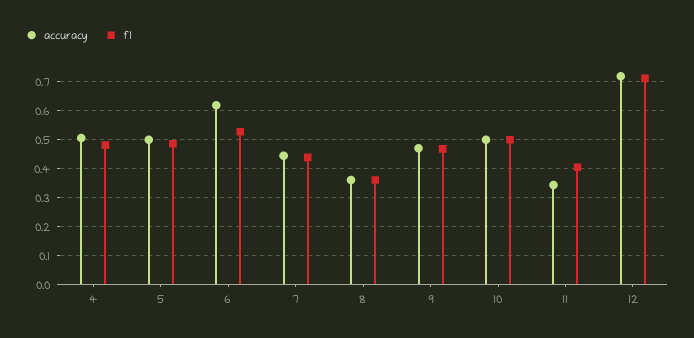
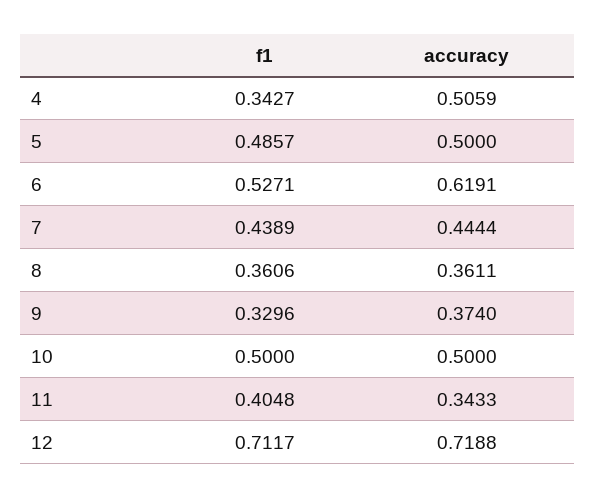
  {
    "accuracy": {
      "4": 0.5059,
      "5": 0.5,
      "6": 0.6191,
      "7": 0.4444,
      "8": 0.3611,
-     "9": 0.475,
+     "9": 0.374,
      "10": 0.5,
      "11": 0.3433,
      "12": 0.7188
    },
    "f1": {
-     "4": 0.475,
+     "4": 0.3427,
      "5": 0.4857,
      "6": 0.5271,
      "7": 0.4389,
      "8": 0.3606,
-     "9": 0.475,
+     "9": 0.3296,
      "10": 0.5,
      "11": 0.4048,
      "12": 0.7117
    }
  }

